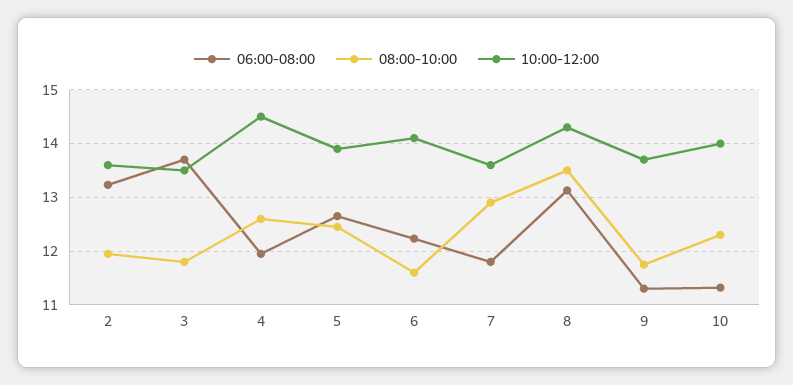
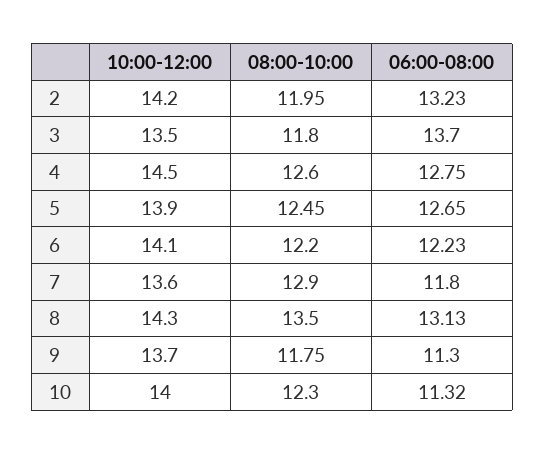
  {
    "06:00-08:00": {
      "2": 13.23,
      "3": 13.7,
-     "4": 12,
+     "4": 12.75,
      "5": 12.65,
      "6": 12.23,
      "7": 11.8,
      "8": 13.13,
      "9": 11.3,
      "10": 11.32
    },
    "08:00-10:00": {
      "2": 11.95,
      "3": 11.8,
      "4": 12.6,
      "5": 12.45,
-     "6": 11.6,
+     "6": 12.2,
      "7": 12.9,
      "8": 13.5,
      "9": 11.75,
      "10": 12.3
    },
    "10:00-12:00": {
-     "2": 13.6,
+     "2": 14.2,
      "3": 13.5,
      "4": 14.5,
      "5": 13.9,
      "6": 14.1,
      "7": 13.6,
      "8": 14.3,
      "9": 13.7,
      "10": 14
    }
  }

